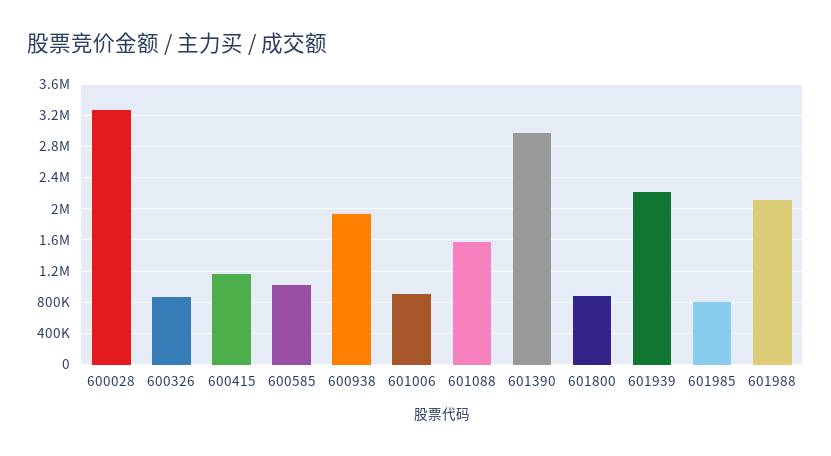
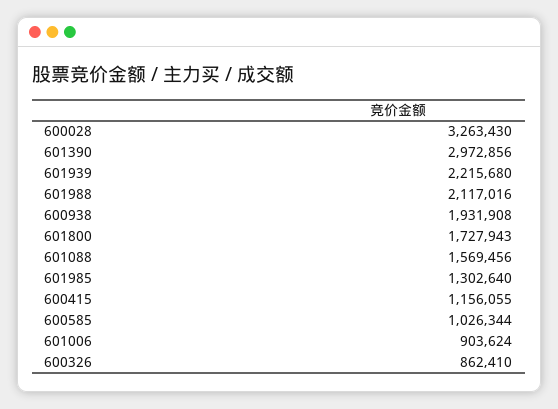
  {
    "600028": 3263430,
    "600326": 862410,
    "600415": 1156055,
    "600585": 1026344,
    "600938": 1931908,
    "601006": 903624,
    "601088": 1569456,
    "601390": 2972856,
-   "601800": 900000,
+   "601800": 1727943,
    "601939": 2215680,
-   "601985": 800000,
+   "601985": 1302640,
    "601988": 2117016
  }

